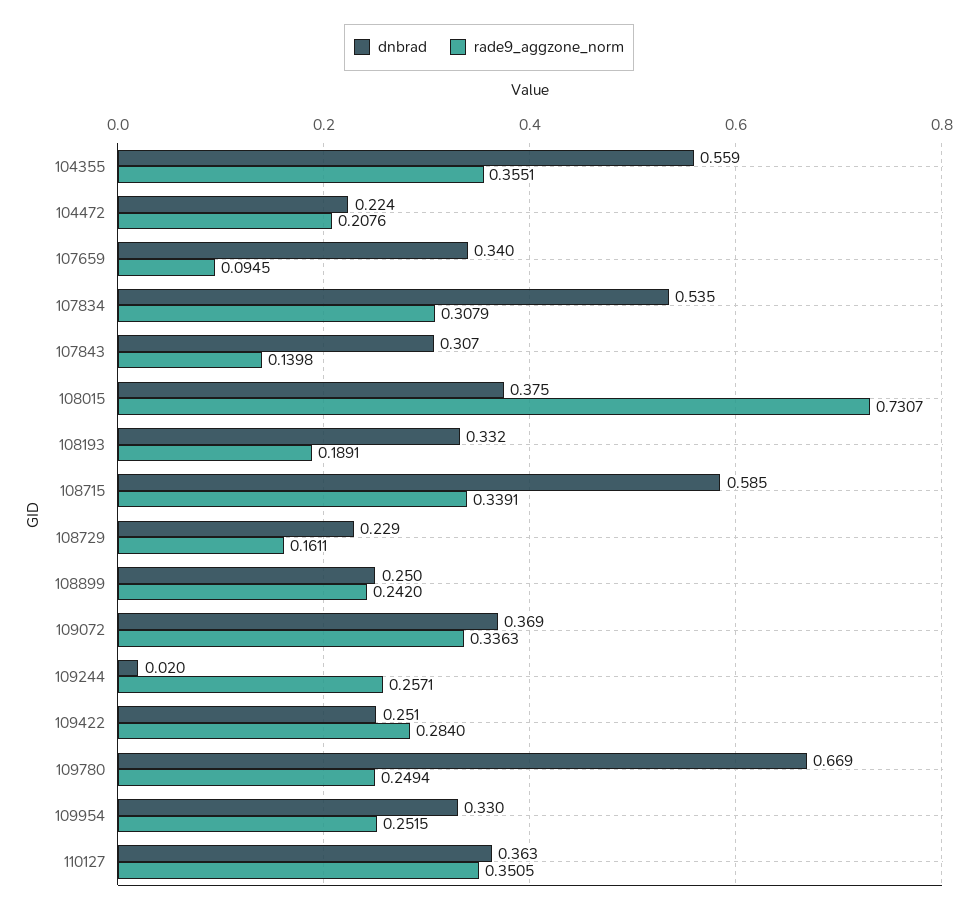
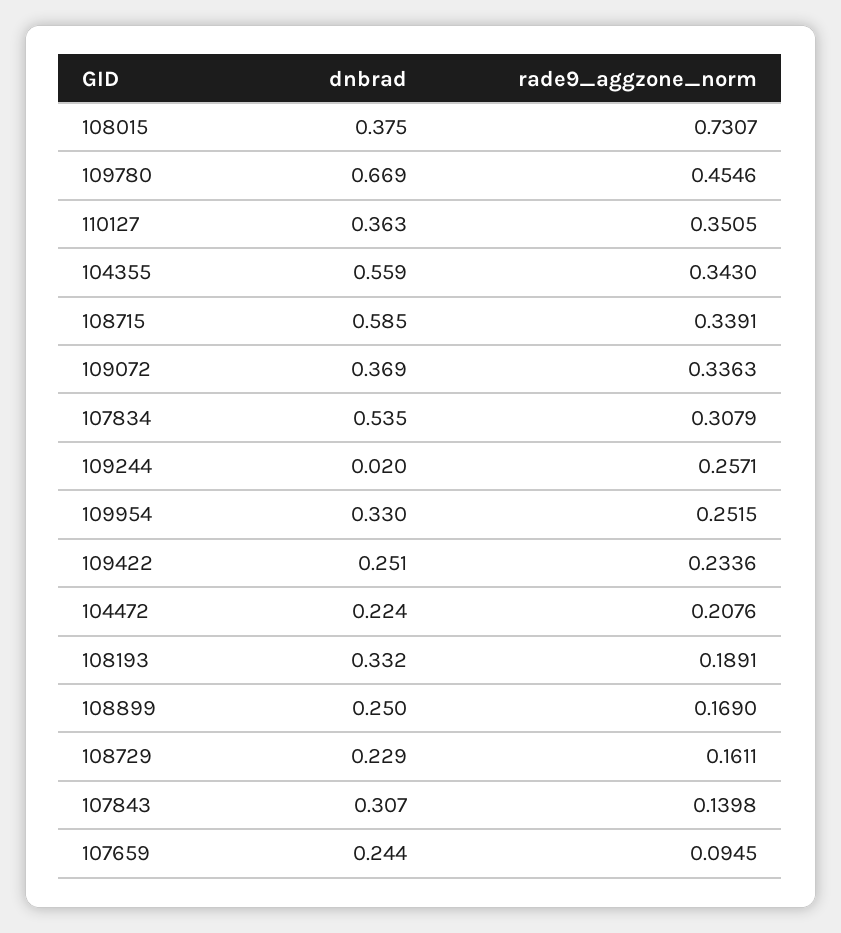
  {
    "dnbrad": {
      "104355": 0.559,
      "104472": 0.224,
-     "107659": 0.34,
+     "107659": 0.244,
      "107834": 0.535,
      "107843": 0.307,
      "108015": 0.375,
      "108193": 0.332,
      "108715": 0.585,
      "108729": 0.229,
      "108899": 0.25,
      "109072": 0.369,
      "109244": 0.02,
      "109422": 0.251,
      "109780": 0.669,
      "109954": 0.33,
      "110127": 0.363
    },
    "rade9_aggzone_norm": {
-     "104355": 0.3551,
+     "104355": 0.343,
      "104472": 0.2076,
      "107659": 0.0945,
      "107834": 0.3079,
      "107843": 0.1398,
      "108015": 0.7307,
      "108193": 0.1891,
      "108715": 0.3391,
      "108729": 0.1611,
-     "108899": 0.242,
+     "108899": 0.169,
      "109072": 0.3363,
      "109244": 0.2571,
-     "109422": 0.284,
+     "109422": 0.2336,
-     "109780": 0.2494,
+     "109780": 0.4546,
      "109954": 0.2515,
      "110127": 0.3505
    }
  }

